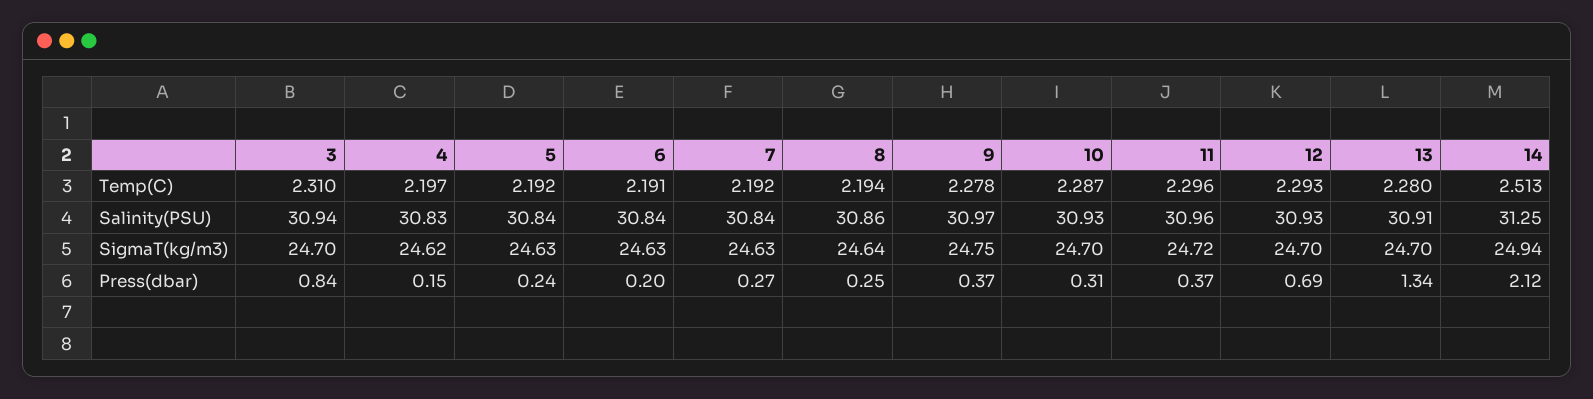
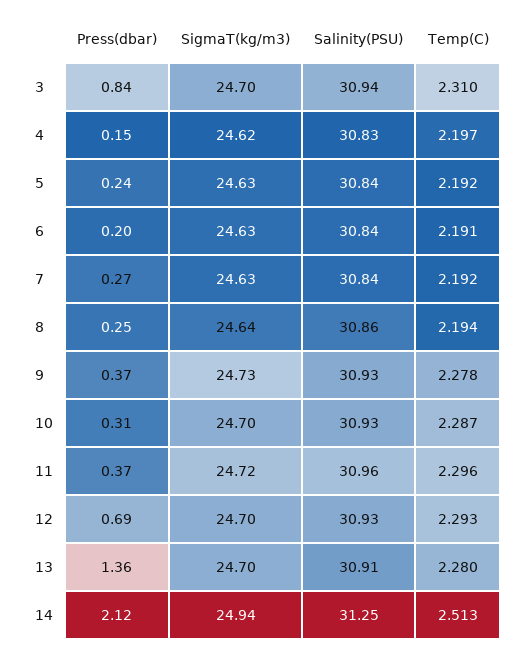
  {
    "3": {
      "Temp(C)": 2.31,
      "Salinity(PSU)": 30.94,
      "SigmaT(kg/m3)": 24.7,
      "Press(dbar)": 0.84
    },
    "4": {
      "Temp(C)": 2.197,
      "Salinity(PSU)": 30.83,
      "SigmaT(kg/m3)": 24.62,
      "Press(dbar)": 0.15
    },
    "5": {
      "Temp(C)": 2.192,
      "Salinity(PSU)": 30.84,
      "SigmaT(kg/m3)": 24.63,
      "Press(dbar)": 0.24
    },
    "6": {
      "Temp(C)": 2.191,
      "Salinity(PSU)": 30.84,
      "SigmaT(kg/m3)": 24.63,
      "Press(dbar)": 0.2
    },
    "7": {
      "Temp(C)": 2.192,
      "Salinity(PSU)": 30.84,
      "SigmaT(kg/m3)": 24.63,
      "Press(dbar)": 0.27
    },
    "8": {
      "Temp(C)": 2.194,
      "Salinity(PSU)": 30.86,
      "SigmaT(kg/m3)": 24.64,
      "Press(dbar)": 0.25
    },
    "9": {
      "Temp(C)": 2.278,
-     "Salinity(PSU)": 30.97,
+     "Salinity(PSU)": 30.93,
-     "SigmaT(kg/m3)": 24.75,
+     "SigmaT(kg/m3)": 24.73,
      "Press(dbar)": 0.37
    },
    "10": {
      "Temp(C)": 2.287,
      "Salinity(PSU)": 30.93,
      "SigmaT(kg/m3)": 24.7,
      "Press(dbar)": 0.31
    },
    "11": {
      "Temp(C)": 2.296,
      "Salinity(PSU)": 30.96,
      "SigmaT(kg/m3)": 24.72,
      "Press(dbar)": 0.37
    },
    "12": {
      "Temp(C)": 2.293,
      "Salinity(PSU)": 30.93,
      "SigmaT(kg/m3)": 24.7,
      "Press(dbar)": 0.69
    },
    "13": {
      "Temp(C)": 2.28,
      "Salinity(PSU)": 30.91,
      "SigmaT(kg/m3)": 24.7,
-     "Press(dbar)": 1.34
+     "Press(dbar)": 1.36
    },
    "14": {
      "Temp(C)": 2.513,
      "Salinity(PSU)": 31.25,
      "SigmaT(kg/m3)": 24.94,
      "Press(dbar)": 2.12
    }
  }

